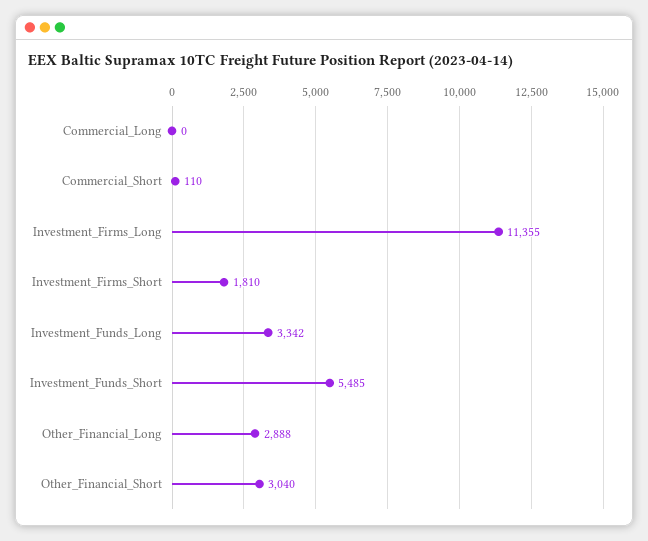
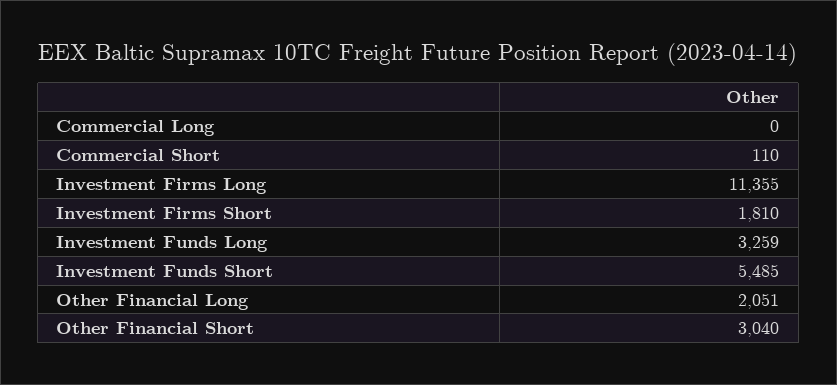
  {
    "Commercial_Long": 0,
    "Commercial_Short": 110,
    "Investment_Firms_Long": 11355,
    "Investment_Firms_Short": 1810,
-   "Investment_Funds_Long": 3342,
+   "Investment_Funds_Long": 3259,
    "Investment_Funds_Short": 5485,
-   "Other_Financial_Long": 2888,
+   "Other_Financial_Long": 2051,
    "Other_Financial_Short": 3040
  }

